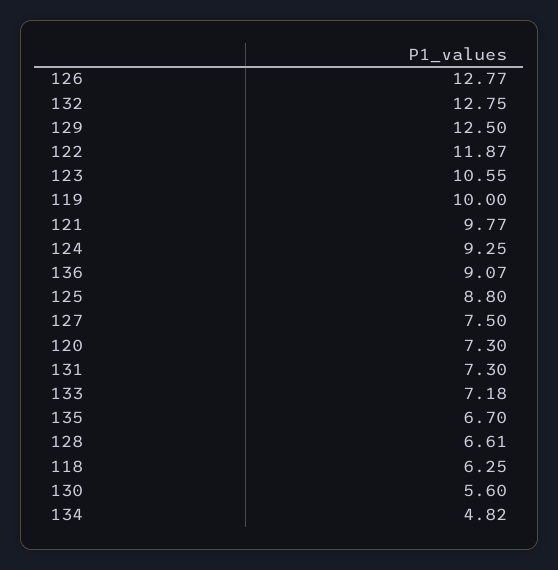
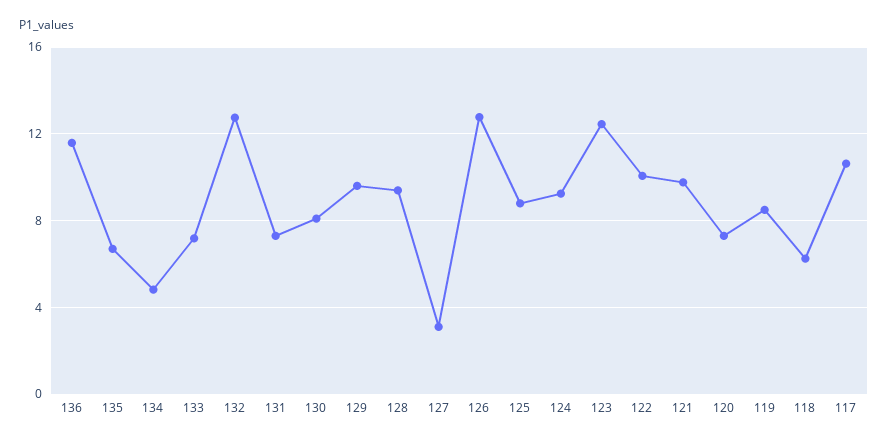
  {
    "126": 12.77,
    "132": 12.75,
-   "129": 12.5,
+   "129": 9.5,
-   "122": 11.87,
+   "122": 10,
-   "123": 10.55,
+   "123": 12.5,
-   "119": 10,
+   "119": 8.5,
    "121": 9.77,
    "124": 9.25,
-   "136": 9.07,
+   "136": 11.5,
    "125": 8.8,
-   "127": 7.5,
+   "127": 3,
    "120": 7.3,
    "131": 7.3,
    "133": 7.18,
    "135": 6.7,
-   "128": 6.61,
+   "128": 9.5,
    "118": 6.25,
-   "130": 5.6,
+   "130": 8,
-   "134": 4.82
+   "134": 4.82,
+   "117": 10.5
  }

